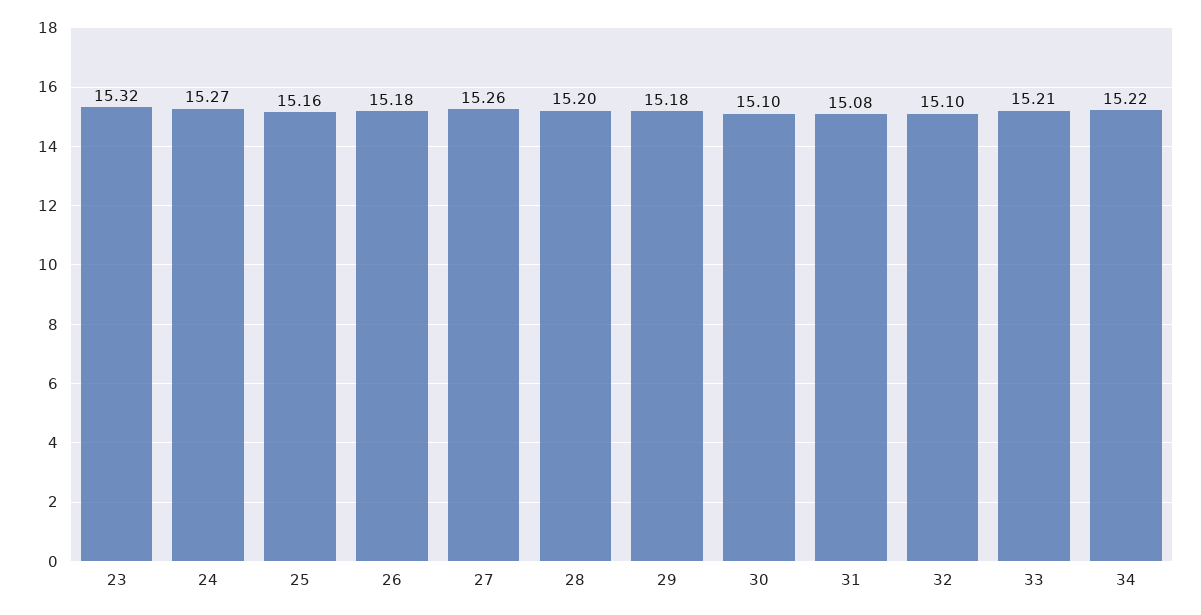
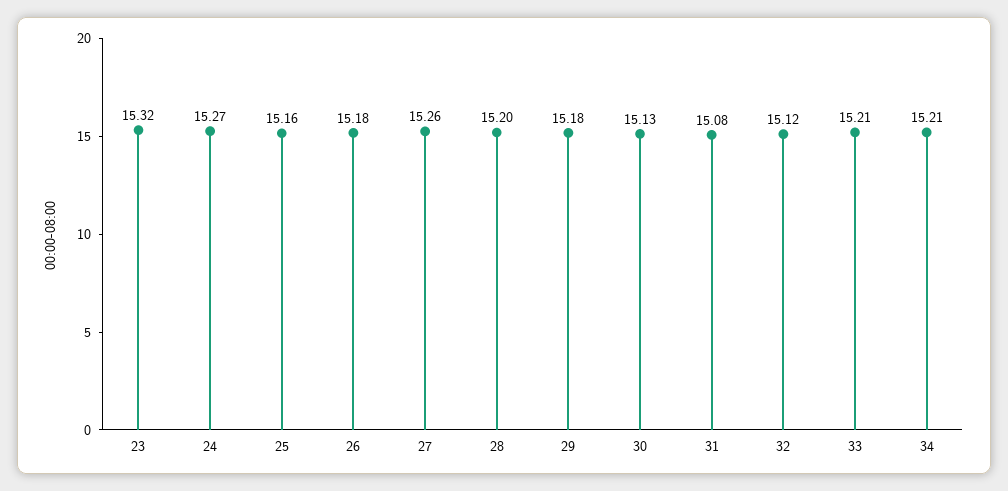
  {
    "23": 15.32,
    "24": 15.27,
    "25": 15.16,
    "26": 15.18,
    "27": 15.26,
    "28": 15.2,
    "29": 15.18,
-   "30": 15.1,
+   "30": 15.13,
    "31": 15.08,
-   "32": 15.1,
+   "32": 15.12,
    "33": 15.21,
-   "34": 15.22
+   "34": 15.21
  }

